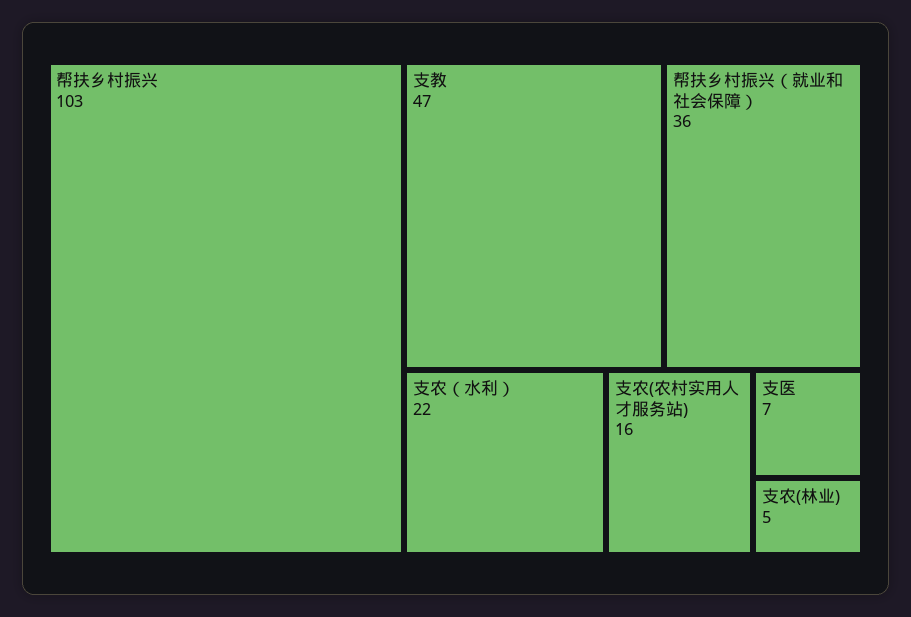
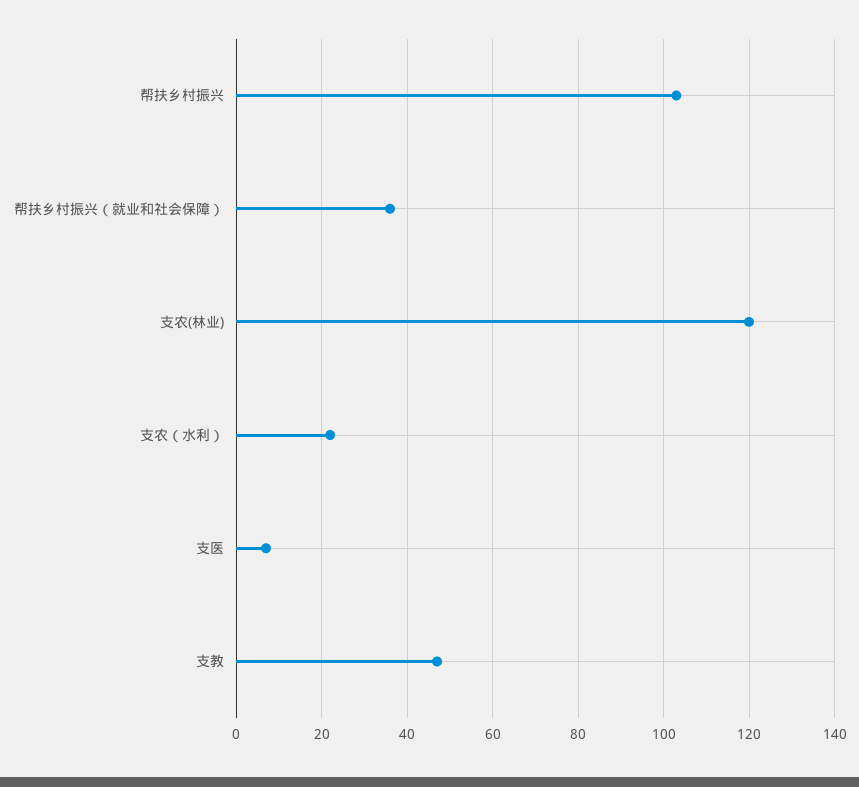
  {
    "帮扶乡村振兴": 103,
    "支教": 47,
    "帮扶乡村振兴（就业和社会保障）": 36,
    "支农（水利）": 22,
-   "支农(农村实用人才服务站)": 16,
    "支医": 7,
-   "支农(林业)": 5
+   "支农(林业)": 120
  }

